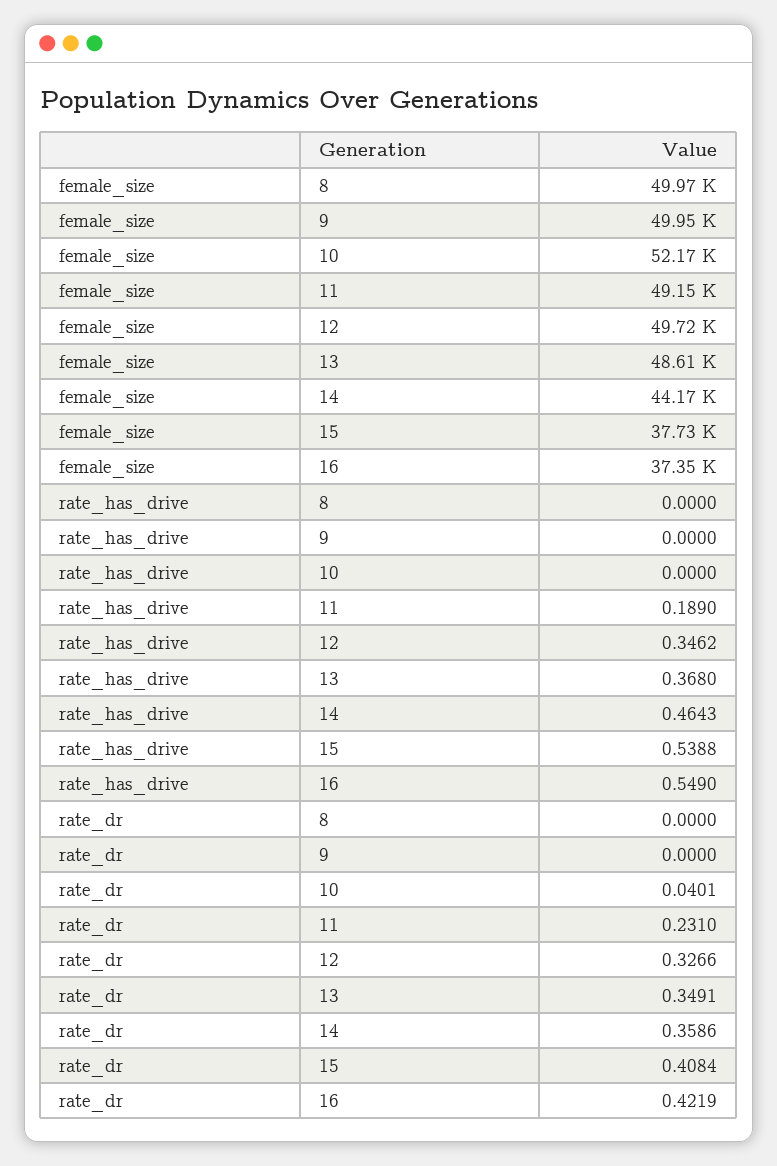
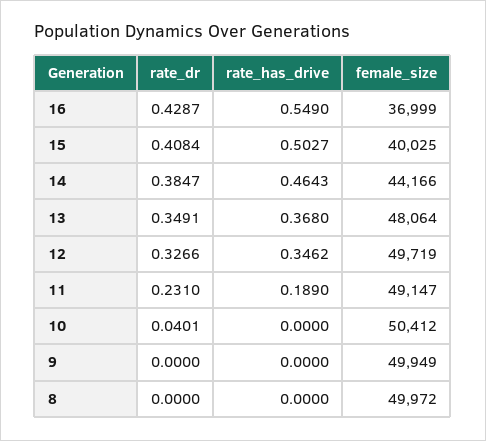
  {
    "female_size": {
      "8": 49972,
      "9": 49949,
-     "10": 52170,
+     "10": 50412,
      "11": 49147,
      "12": 49719,
-     "13": 48610,
+     "13": 48064,
      "14": 44166,
-     "15": 37730,
+     "15": 40025,
-     "16": 37350
+     "16": 36999
    },
    "rate_has_drive": {
      "8": 0,
      "9": 0,
      "10": 0,
      "11": 0.189,
      "12": 0.3462,
      "13": 0.368,
      "14": 0.4643,
-     "15": 0.5388,
+     "15": 0.5027,
      "16": 0.549
    },
    "rate_dr": {
      "8": 0,
      "9": 0,
      "10": 0.0401,
      "11": 0.231,
      "12": 0.3266,
      "13": 0.3491,
-     "14": 0.3586,
+     "14": 0.3847,
      "15": 0.4084,
-     "16": 0.4219
+     "16": 0.4287
    }
  }

